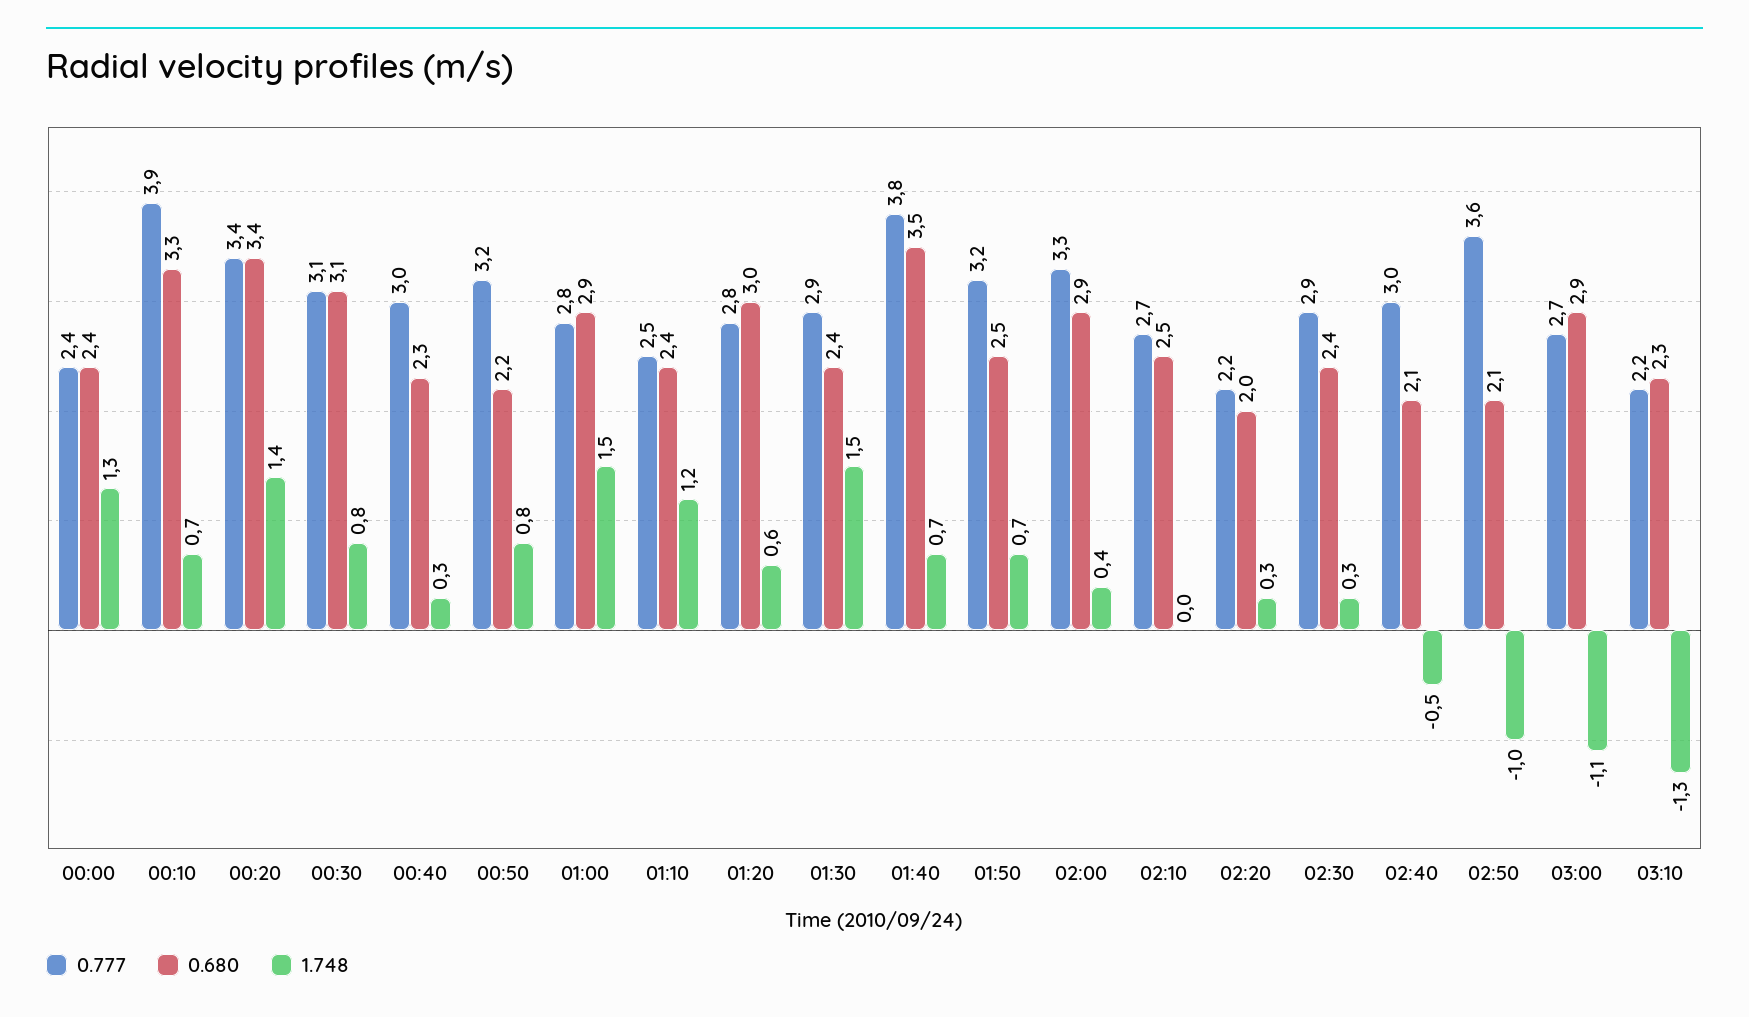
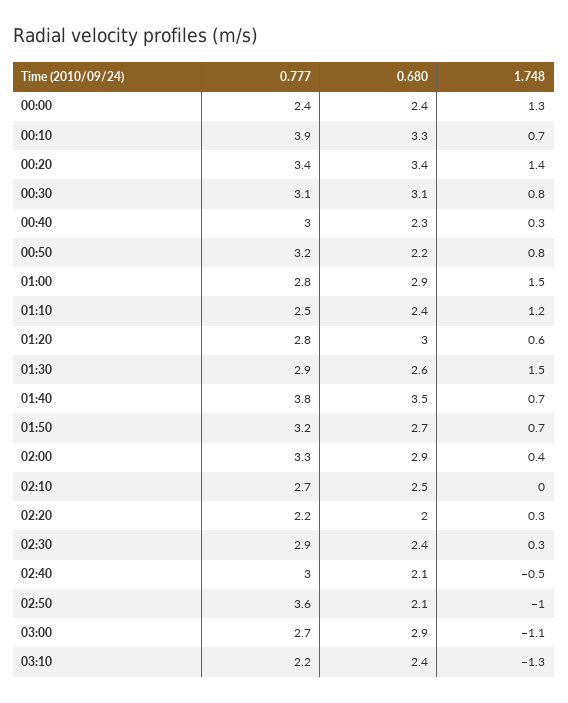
  {
    "0.777": {
      "00:00": 2.4,
      "00:10": 3.9,
      "00:20": 3.4,
      "00:30": 3.1,
      "00:40": 3,
      "00:50": 3.2,
      "01:00": 2.8,
      "01:10": 2.5,
      "01:20": 2.8,
      "01:30": 2.9,
      "01:40": 3.8,
      "01:50": 3.2,
      "02:00": 3.3,
      "02:10": 2.7,
      "02:20": 2.2,
      "02:30": 2.9,
      "02:40": 3,
      "02:50": 3.6,
      "03:00": 2.7,
      "03:10": 2.2
    },
    "0.680": {
      "00:00": 2.4,
      "00:10": 3.3,
      "00:20": 3.4,
      "00:30": 3.1,
      "00:40": 2.3,
      "00:50": 2.2,
      "01:00": 2.9,
      "01:10": 2.4,
      "01:20": 3,
-     "01:30": 2.4,
+     "01:30": 2.6,
      "01:40": 3.5,
-     "01:50": 2.5,
+     "01:50": 2.7,
      "02:00": 2.9,
      "02:10": 2.5,
      "02:20": 2,
      "02:30": 2.4,
      "02:40": 2.1,
      "02:50": 2.1,
      "03:00": 2.9,
-     "03:10": 2.3
+     "03:10": 2.4
    },
    "1.748": {
      "00:00": 1.3,
      "00:10": 0.7,
      "00:20": 1.4,
      "00:30": 0.8,
      "00:40": 0.3,
      "00:50": 0.8,
      "01:00": 1.5,
      "01:10": 1.2,
      "01:20": 0.6,
      "01:30": 1.5,
      "01:40": 0.7,
      "01:50": 0.7,
      "02:00": 0.4,
      "02:10": 0,
      "02:20": 0.3,
      "02:30": 0.3,
      "02:40": -0.5,
      "02:50": -1,
      "03:00": -1.1,
      "03:10": -1.3
    }
  }

